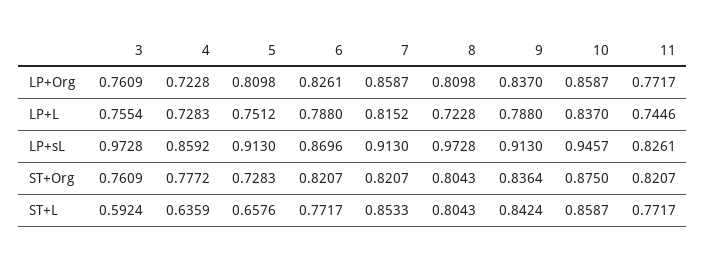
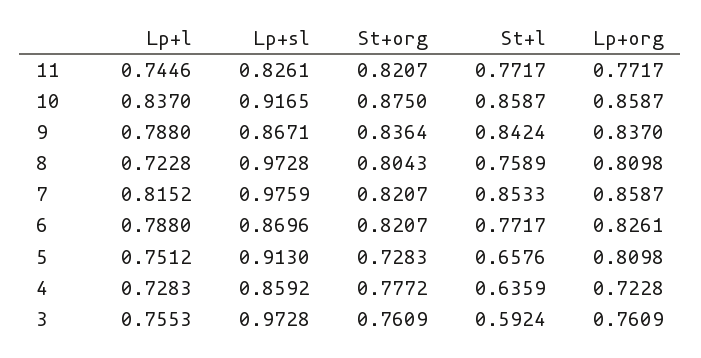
  {
    "3": {
      "LP+Org": 0.7609,
-     "LP+L": 0.7554,
+     "LP+L": 0.7553,
      "LP+sL": 0.9728,
      "ST+Org": 0.7609,
      "ST+L": 0.5924
    },
    "4": {
      "LP+Org": 0.7228,
      "LP+L": 0.7283,
      "LP+sL": 0.8592,
      "ST+Org": 0.7772,
      "ST+L": 0.6359
    },
    "5": {
      "LP+Org": 0.8098,
      "LP+L": 0.7512,
      "LP+sL": 0.913,
      "ST+Org": 0.7283,
      "ST+L": 0.6576
    },
    "6": {
      "LP+Org": 0.8261,
      "LP+L": 0.788,
      "LP+sL": 0.8696,
      "ST+Org": 0.8207,
      "ST+L": 0.7717
    },
    "7": {
      "LP+Org": 0.8587,
      "LP+L": 0.8152,
-     "LP+sL": 0.913,
+     "LP+sL": 0.9759,
      "ST+Org": 0.8207,
      "ST+L": 0.8533
    },
    "8": {
      "LP+Org": 0.8098,
      "LP+L": 0.7228,
      "LP+sL": 0.9728,
      "ST+Org": 0.8043,
-     "ST+L": 0.8043
+     "ST+L": 0.7589
    },
    "9": {
      "LP+Org": 0.837,
      "LP+L": 0.788,
-     "LP+sL": 0.913,
+     "LP+sL": 0.8671,
      "ST+Org": 0.8364,
      "ST+L": 0.8424
    },
    "10": {
      "LP+Org": 0.8587,
      "LP+L": 0.837,
-     "LP+sL": 0.9457,
+     "LP+sL": 0.9165,
      "ST+Org": 0.875,
      "ST+L": 0.8587
    },
    "11": {
      "LP+Org": 0.7717,
      "LP+L": 0.7446,
      "LP+sL": 0.8261,
      "ST+Org": 0.8207,
      "ST+L": 0.7717
    }
  }

